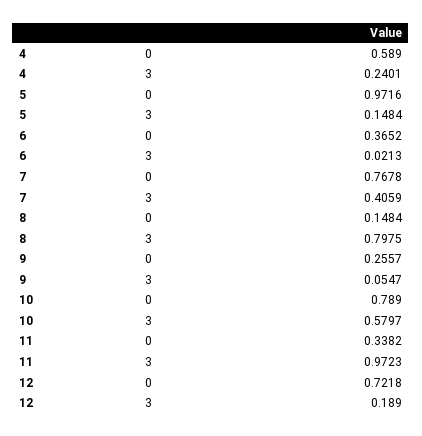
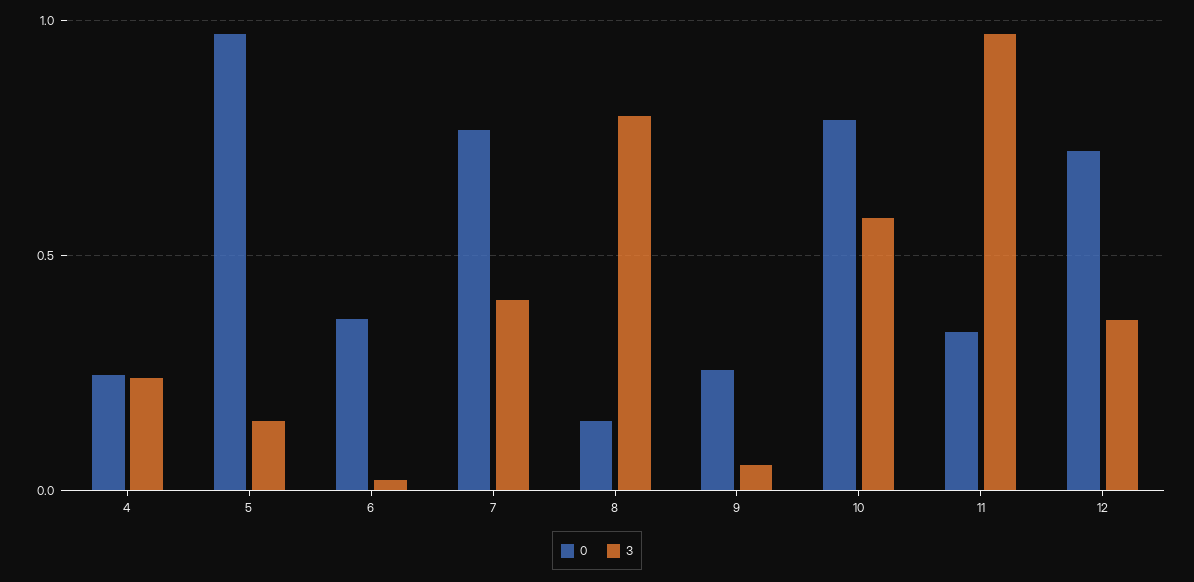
  {
    "0": {
-     "4": 0.589,
+     "4": 0.25,
      "5": 0.9716,
      "6": 0.3652,
      "7": 0.7678,
      "8": 0.1484,
      "9": 0.2557,
      "10": 0.789,
      "11": 0.3382,
      "12": 0.7218
    },
    "3": {
      "4": 0.2401,
      "5": 0.1484,
      "6": 0.0213,
      "7": 0.4059,
      "8": 0.7975,
      "9": 0.0547,
      "10": 0.5797,
      "11": 0.9723,
-     "12": 0.189
+     "12": 0.35
    }
  }

